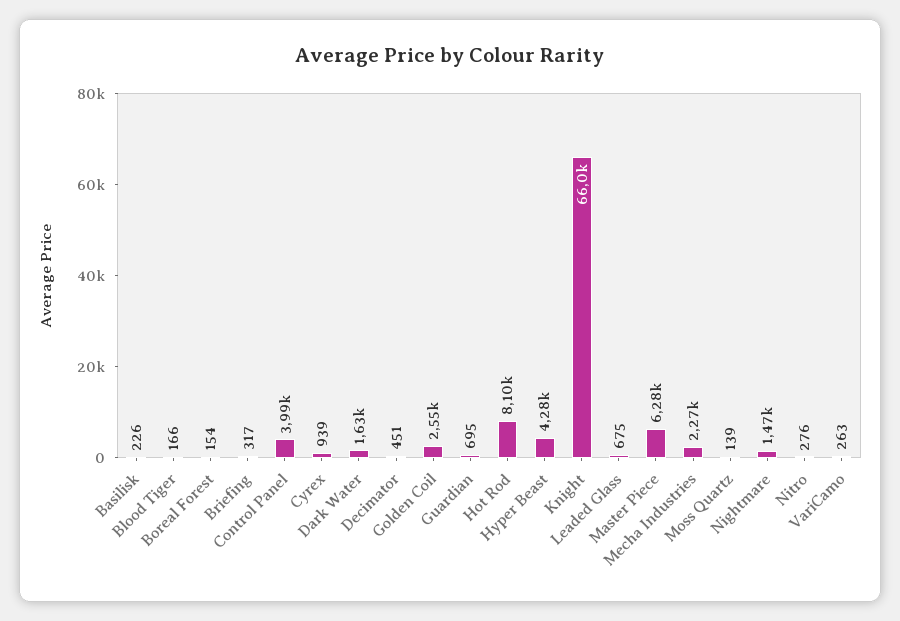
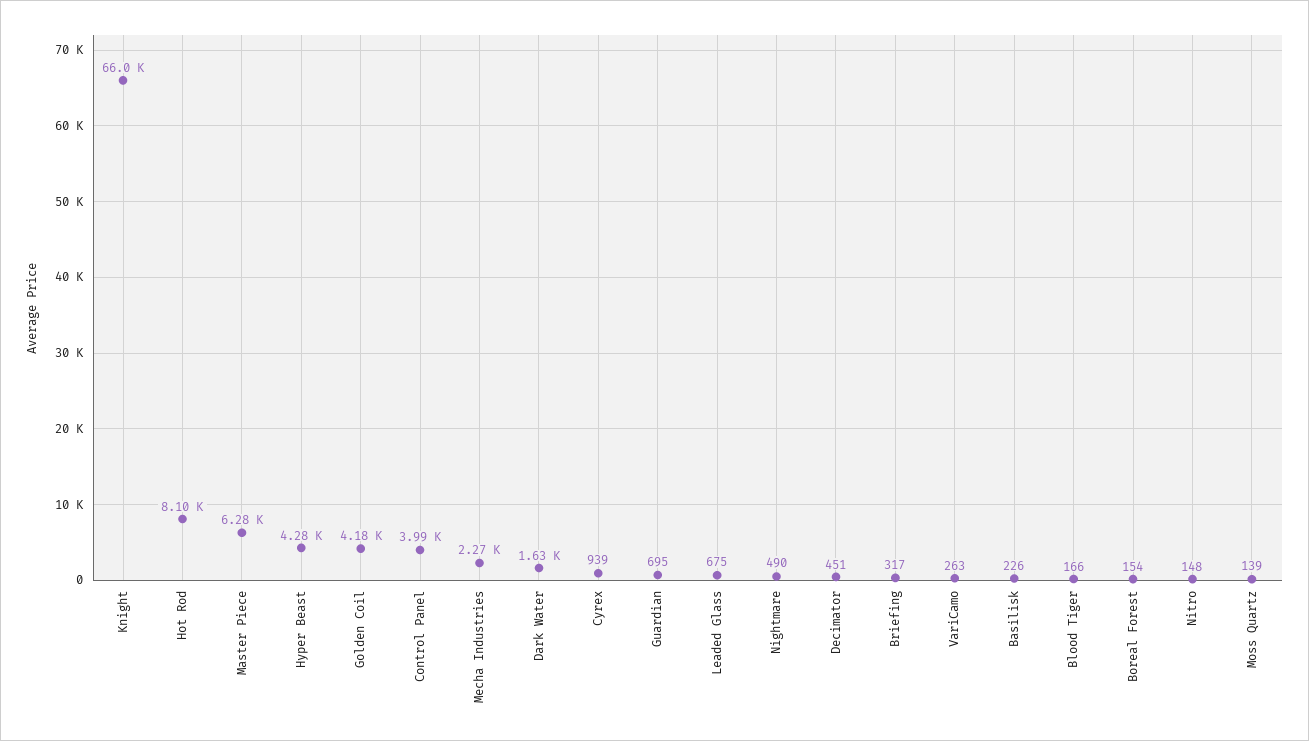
  {
    "Basilisk": 226,
    "Blood Tiger": 166,
    "Boreal Forest": 154,
    "Briefing": 317,
    "Control Panel": 3990,
    "Cyrex": 939,
    "Dark Water": 1630,
    "Decimator": 451,
-   "Golden Coil": 2550,
+   "Golden Coil": 4180,
    "Guardian": 695,
    "Hot Rod": 8100,
    "Hyper Beast": 4280,
    "Knight": 66000,
    "Leaded Glass": 675,
    "Master Piece": 6280,
    "Mecha Industries": 2270,
    "Moss Quartz": 139,
-   "Nightmare": 1470,
+   "Nightmare": 490,
-   "Nitro": 276,
+   "Nitro": 148,
    "VariCamo": 263
  }

